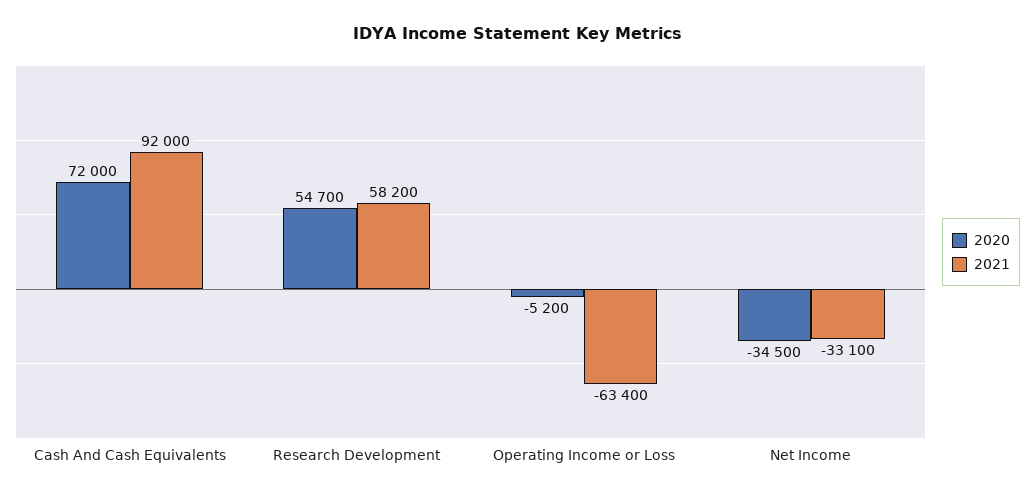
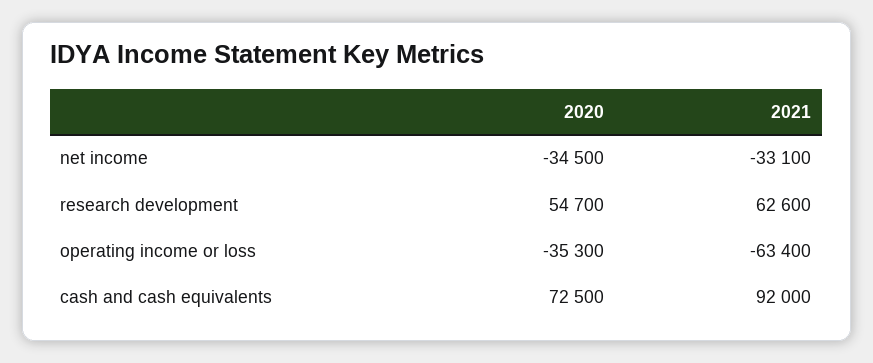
  {
    "2020": {
-     "Cash And Cash Equivalents": 72000,
+     "Cash And Cash Equivalents": 72500,
      "Research Development": 54700,
-     "Operating Income or Loss": -5200,
+     "Operating Income or Loss": -35300,
      "Net Income": -34500
    },
    "2021": {
      "Cash And Cash Equivalents": 92000,
-     "Research Development": 58200,
+     "Research Development": 62600,
      "Operating Income or Loss": -63400,
      "Net Income": -33100
    }
  }

